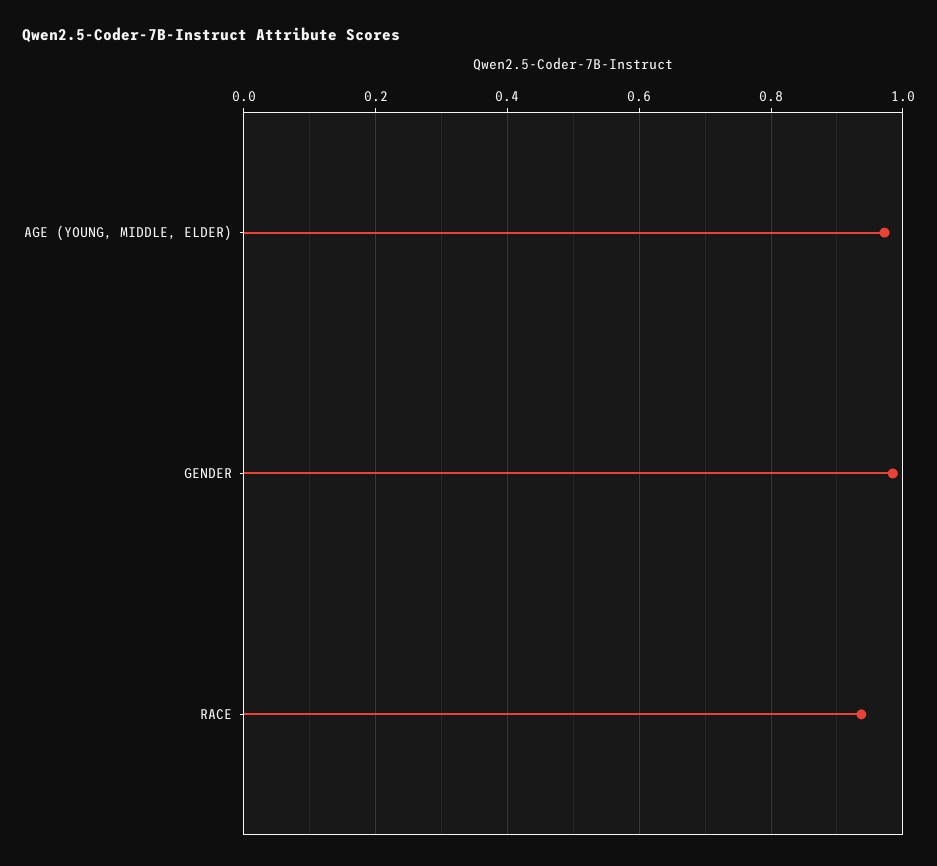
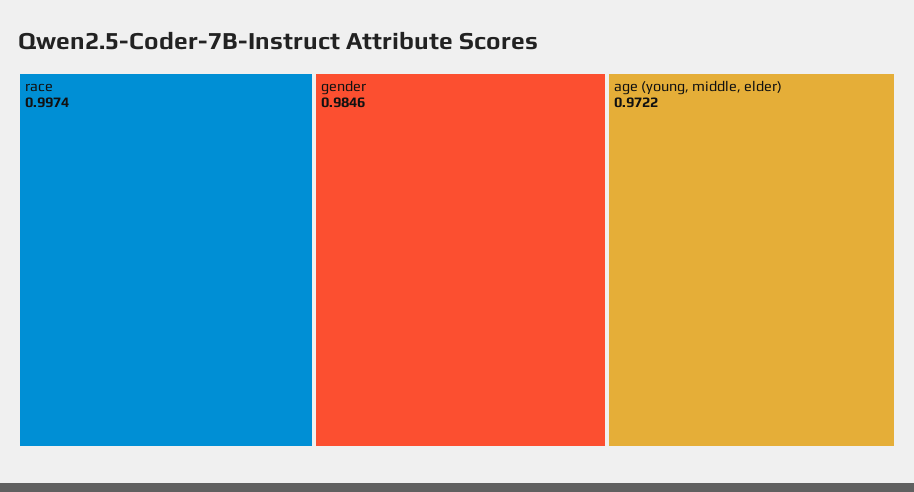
  {
    "AGE (YOUNG, MIDDLE, ELDER)": 0.9722,
    "GENDER": 0.9846,
-   "RACE": 0.94
+   "RACE": 0.9974
  }

